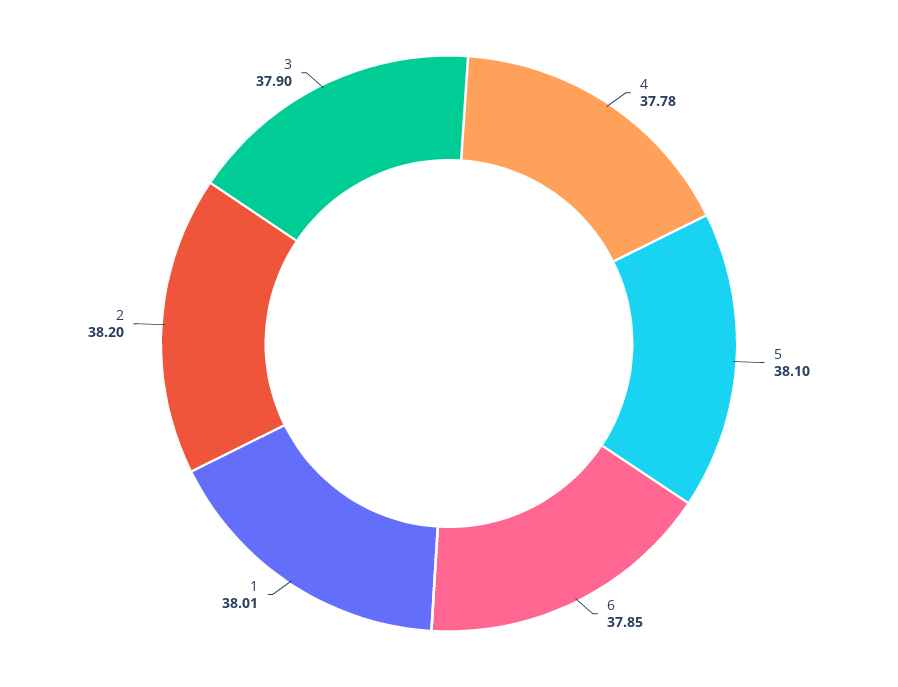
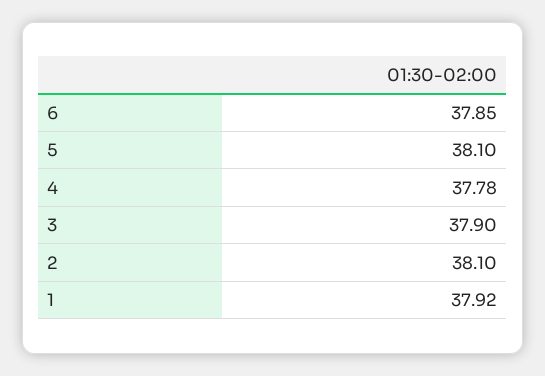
  {
    "4": 37.78,
    "5": 38.1,
    "6": 37.85,
-   "1": 38.01,
+   "1": 37.92,
-   "2": 38.2,
+   "2": 38.1,
    "3": 37.9
  }

